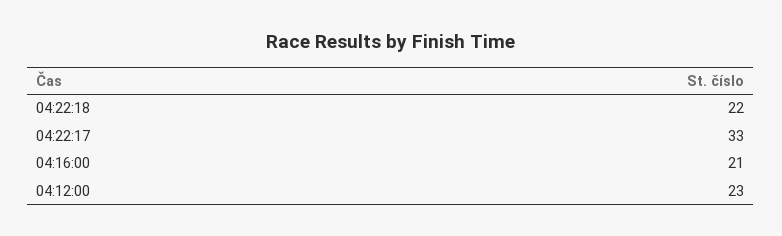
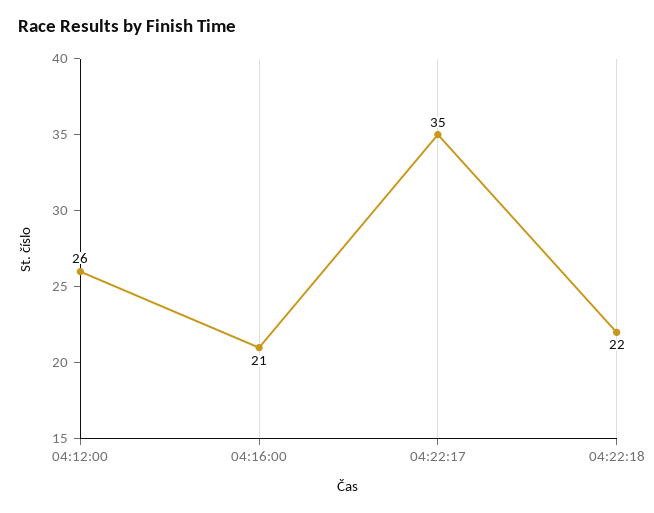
  {
    "04:22:18": 22,
-   "04:22:17": 33,
+   "04:22:17": 35,
    "04:16:00": 21,
-   "04:12:00": 23
+   "04:12:00": 26
  }

